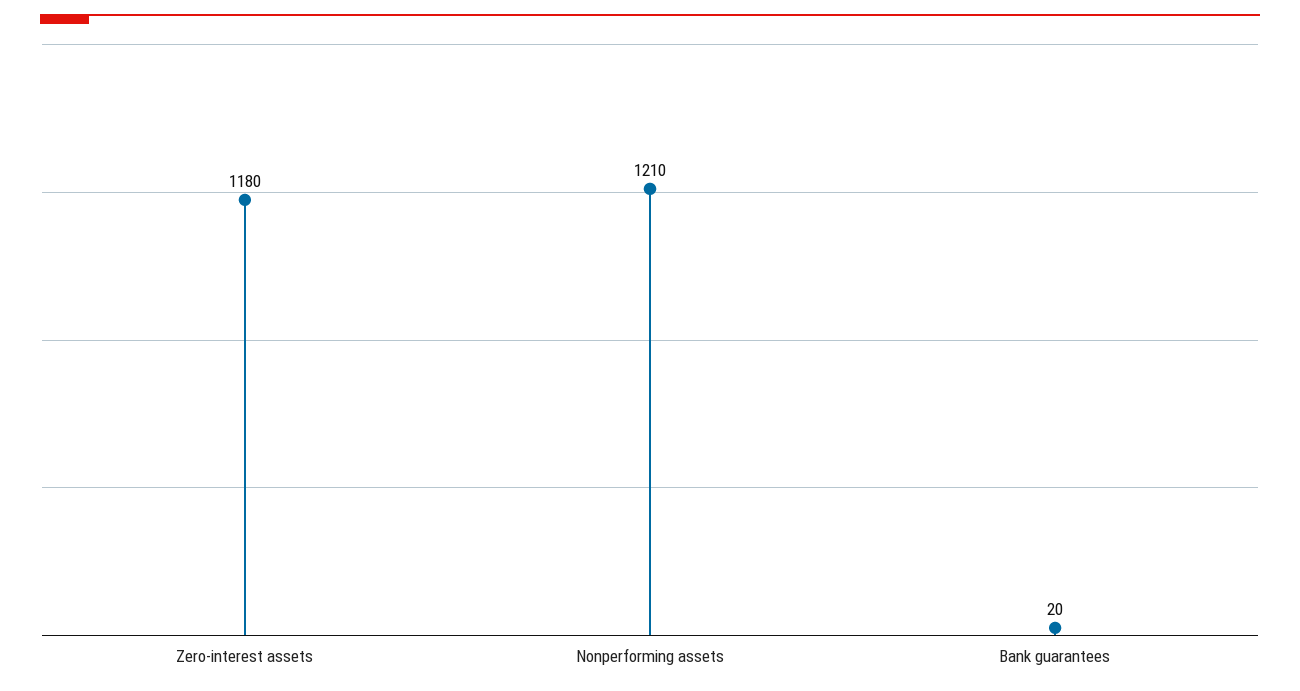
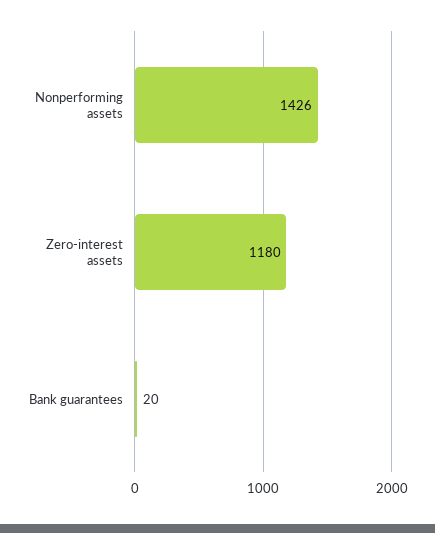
  {
    "Zero-interest assets": 1180,
-   "Nonperforming assets": 1210,
+   "Nonperforming assets": 1426,
    "Bank guarantees": 20
  }

